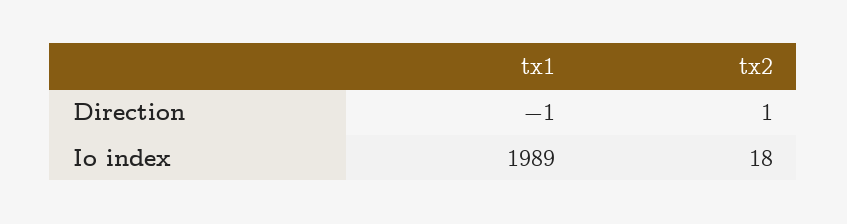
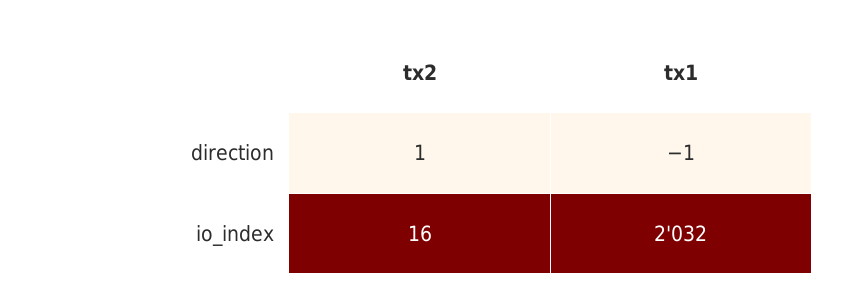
  {
    "tx1": {
      "Direction": -1,
-     "Io index": 1989
+     "Io index": 2032
    },
    "tx2": {
      "Direction": 1,
-     "Io index": 18
+     "Io index": 16
    }
  }

